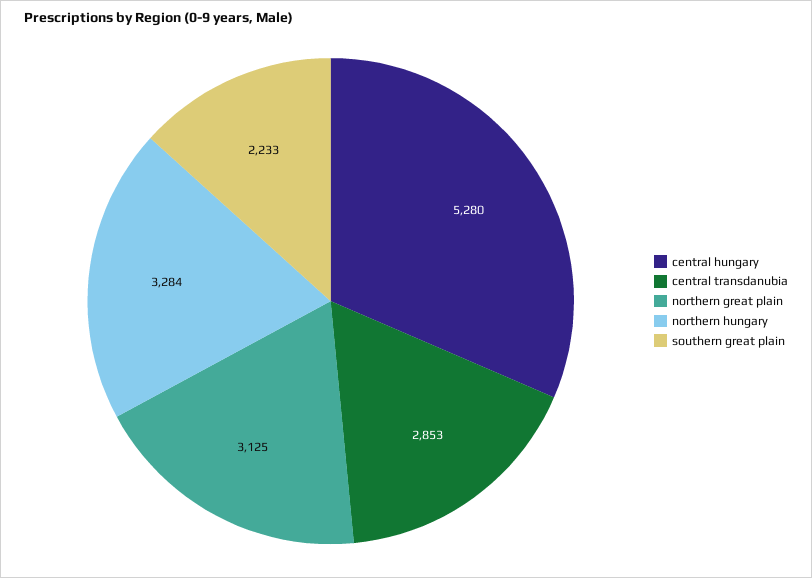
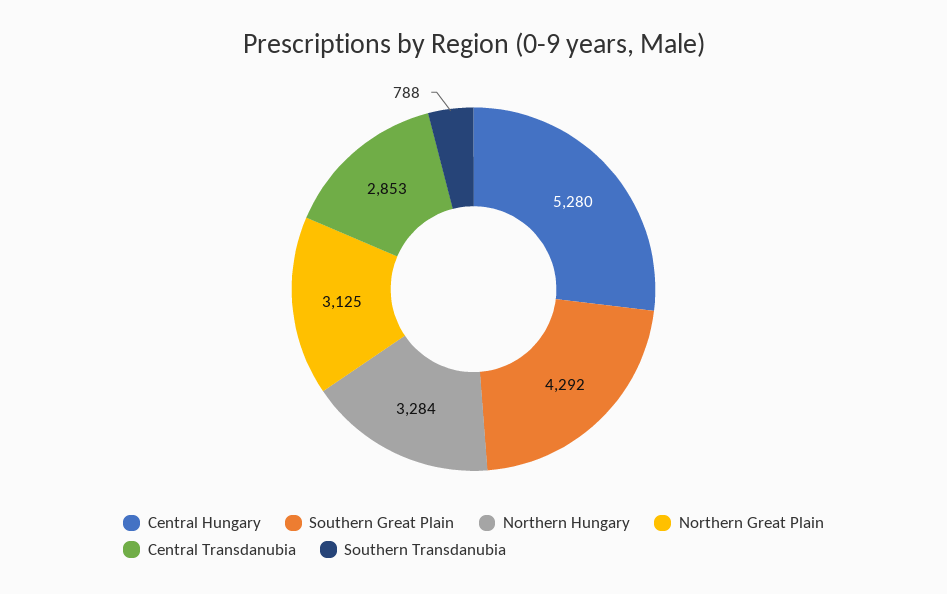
  {
    "central hungary": 5280,
    "central transdanubia": 2853,
    "northern great plain": 3125,
    "northern hungary": 3284,
-   "southern great plain": 2233
+   "southern great plain": 4292,
+   "Southern Transdanubia": 788
  }

